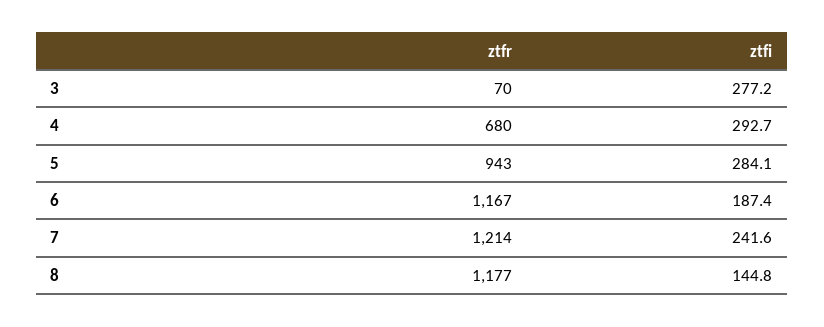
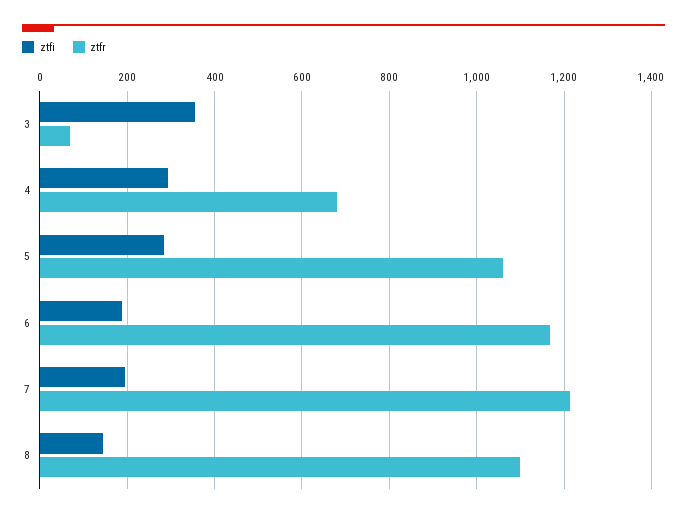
  {
    "ztfr": {
      "3": 70,
      "4": 680,
-     "5": 943,
+     "5": 1060,
      "6": 1167,
      "7": 1214,
-     "8": 1177
+     "8": 1100
    },
    "ztfi": {
-     "3": 277.2,
+     "3": 360,
      "4": 292.7,
      "5": 284.1,
      "6": 187.4,
-     "7": 241.6,
+     "7": 200,
      "8": 144.8
    }
  }

